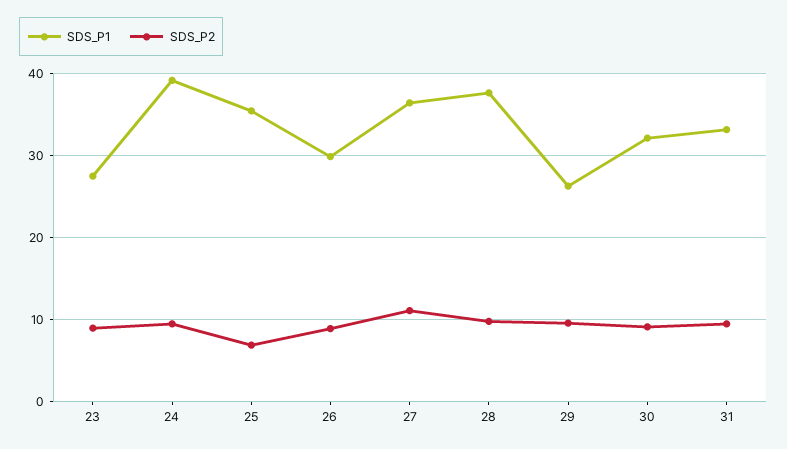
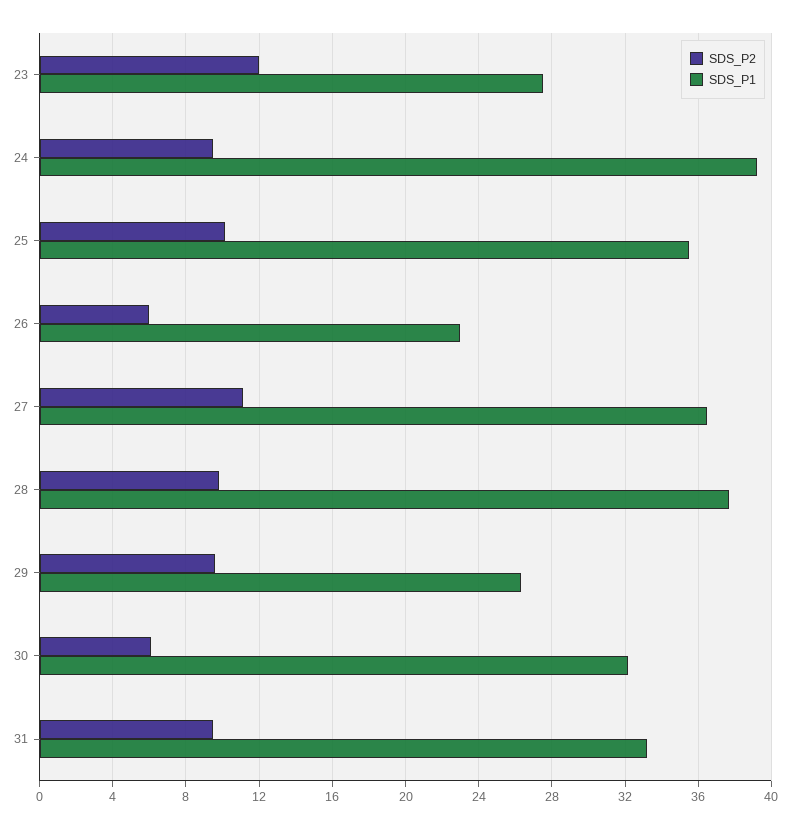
  {
    "SDS_P1": {
      "23": 27.5,
      "24": 39,
      "25": 35.5,
-     "26": 30,
+     "26": 23,
      "27": 36.5,
      "28": 37.5,
      "29": 26.5,
      "30": 32,
      "31": 33
    },
    "SDS_P2": {
-     "23": 9,
+     "23": 12,
      "24": 9.5,
-     "25": 7,
+     "25": 10,
-     "26": 9,
+     "26": 6,
      "27": 11,
      "28": 10,
      "29": 9.5,
-     "30": 9,
+     "30": 6,
      "31": 9.5
    }
  }

